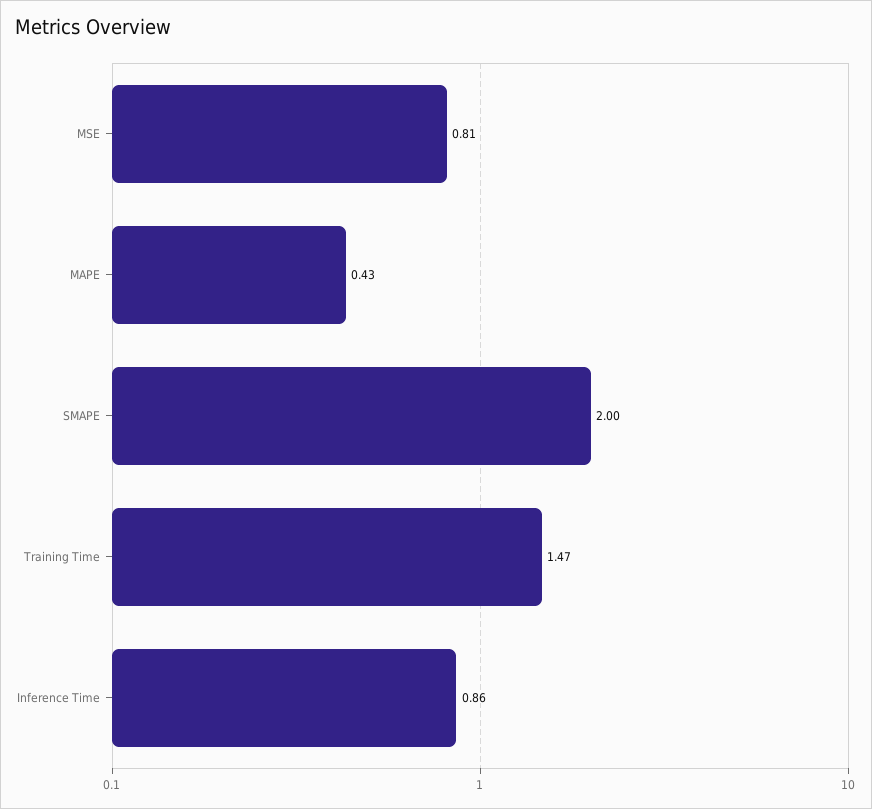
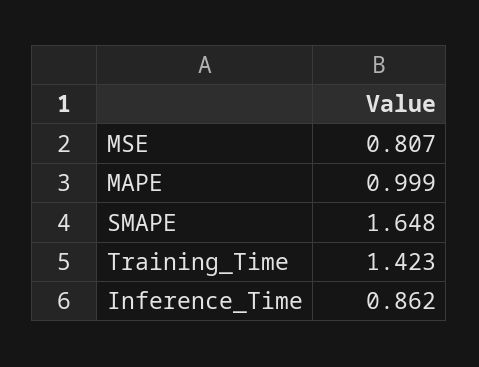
  {
    "MSE": 0.807,
-   "MAPE": 0.43,
+   "MAPE": 0.999,
-   "SMAPE": 2,
+   "SMAPE": 1.648,
-   "Training Time": 1.47,
+   "Training Time": 1.423,
    "Inference Time": 0.862
  }

